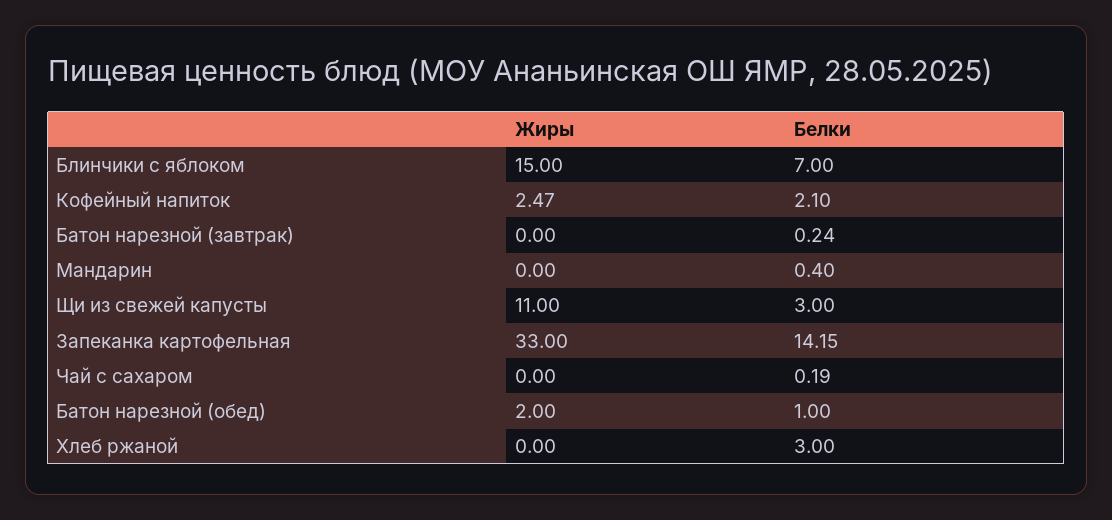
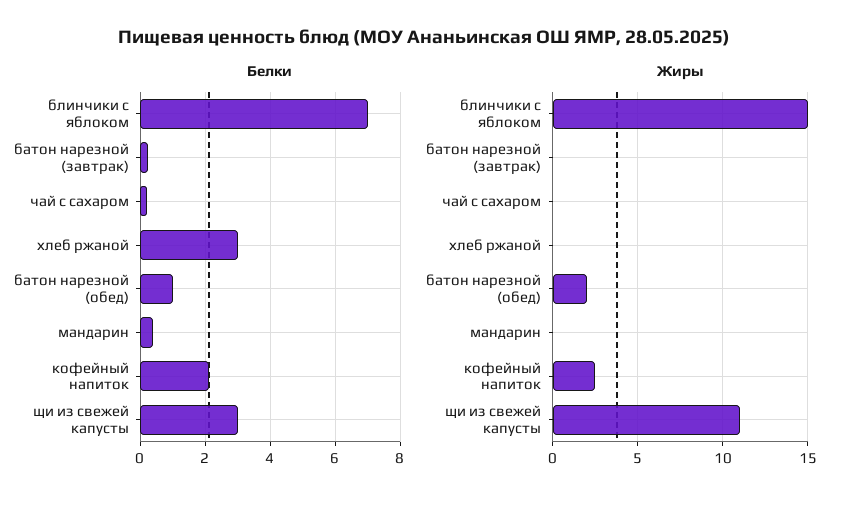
  {
    "Жиры": {
      "Блинчики с яблоком": 15,
      "Кофейный напиток": 2.47,
      "Батон нарезной (завтрак)": 0,
      "Мандарин": 0,
      "Щи из свежей капусты": 11,
-     "Запеканка картофельная": 33,
      "Чай с сахаром": 0,
      "Батон нарезной (обед)": 2,
      "Хлеб ржаной": 0
    },
    "Белки": {
      "Блинчики с яблоком": 7,
      "Кофейный напиток": 2.1,
      "Батон нарезной (завтрак)": 0.24,
      "Мандарин": 0.4,
      "Щи из свежей капусты": 3,
-     "Запеканка картофельная": 14.15,
      "Чай с сахаром": 0.19,
      "Батон нарезной (обед)": 1,
      "Хлеб ржаной": 3
    }
  }

